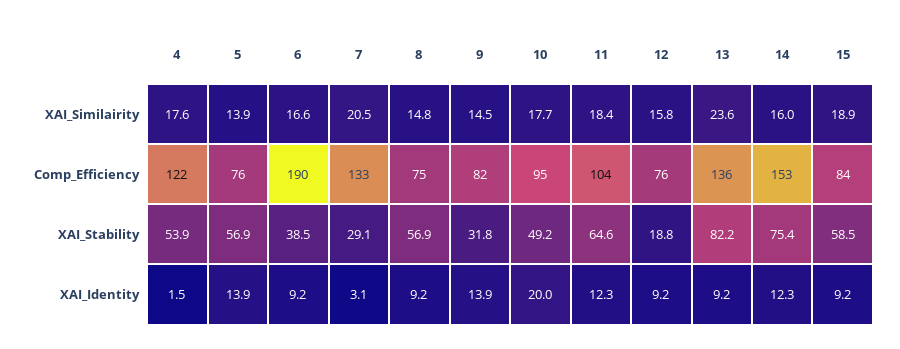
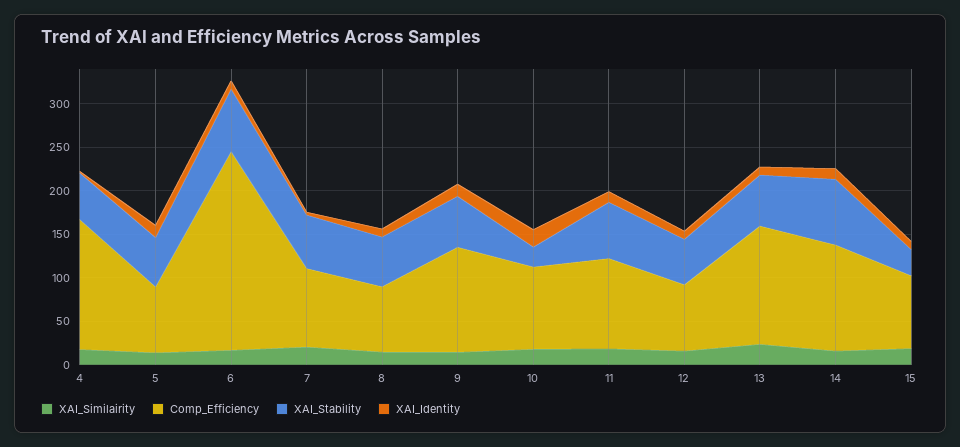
  {
    "XAI_Similairity": {
      "4": 17.6,
      "5": 13.9,
      "6": 16.6,
      "7": 20.5,
      "8": 14.8,
      "9": 14.5,
      "10": 17.7,
      "11": 18.4,
      "12": 15.8,
      "13": 23.6,
      "14": 16,
      "15": 18.9
    },
    "Comp_Efficiency": {
-     "4": 122,
+     "4": 150,
      "5": 76,
-     "6": 190,
+     "6": 230,
-     "7": 133,
+     "7": 90,
      "8": 75,
-     "9": 82,
+     "9": 120,
      "10": 95,
      "11": 104,
      "12": 76,
      "13": 136,
-     "14": 153,
+     "14": 120,
      "15": 84
    },
    "XAI_Stability": {
      "4": 53.9,
      "5": 56.9,
-     "6": 38.5,
+     "6": 70,
-     "7": 29.1,
+     "7": 60,
      "8": 56.9,
-     "9": 31.8,
+     "9": 60,
-     "10": 49.2,
+     "10": 20,
      "11": 64.6,
-     "12": 18.8,
+     "12": 50,
-     "13": 82.2,
+     "13": 60,
      "14": 75.4,
-     "15": 58.5
+     "15": 30
    },
    "XAI_Identity": {
      "4": 1.5,
      "5": 13.9,
      "6": 9.2,
      "7": 3.1,
      "8": 9.2,
      "9": 13.9,
      "10": 20,
      "11": 12.3,
      "12": 9.2,
      "13": 9.2,
      "14": 12.3,
      "15": 9.2
    }
  }

